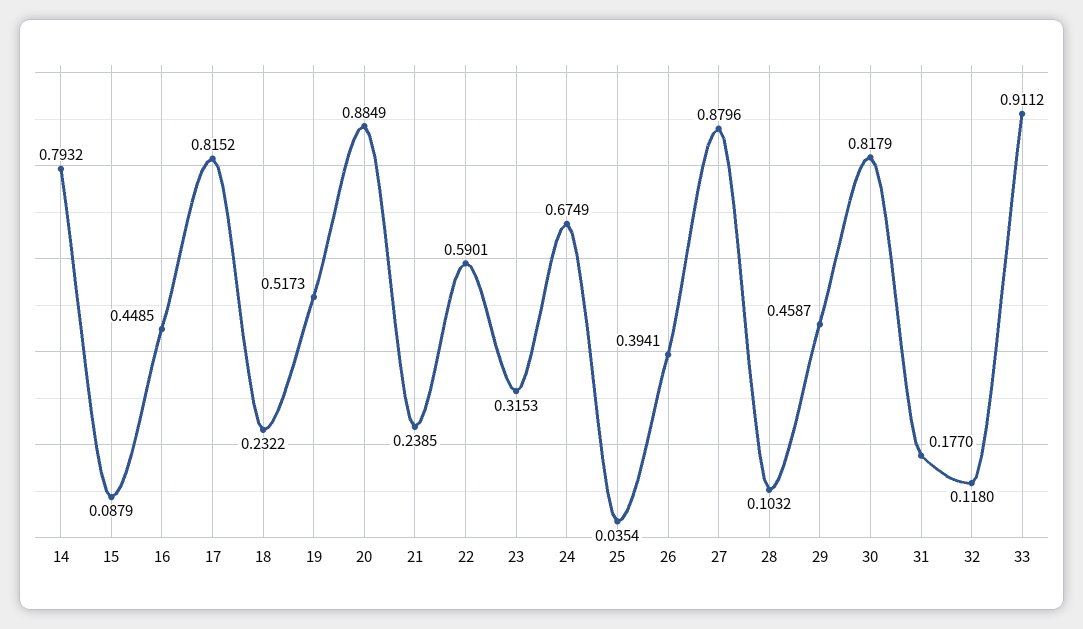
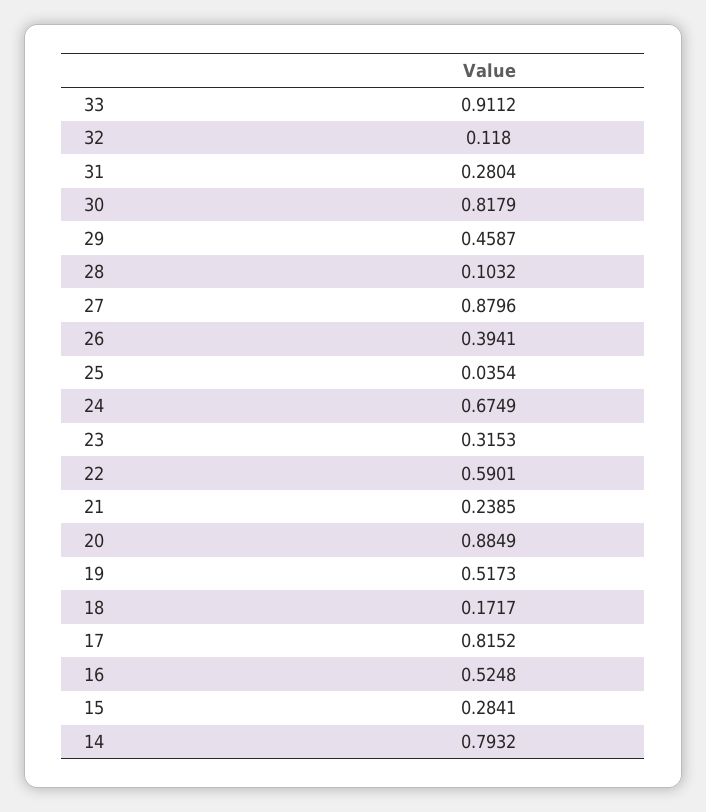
  {
    "14": 0.7932,
-   "15": 0.0879,
+   "15": 0.2841,
-   "16": 0.4485,
+   "16": 0.5248,
    "17": 0.8152,
-   "18": 0.2322,
+   "18": 0.1717,
    "19": 0.5173,
    "20": 0.8849,
    "21": 0.2385,
    "22": 0.5901,
    "23": 0.3153,
    "24": 0.6749,
    "25": 0.0354,
    "26": 0.3941,
    "27": 0.8796,
    "28": 0.1032,
    "29": 0.4587,
    "30": 0.8179,
-   "31": 0.177,
+   "31": 0.2804,
    "32": 0.118,
    "33": 0.9112
  }

